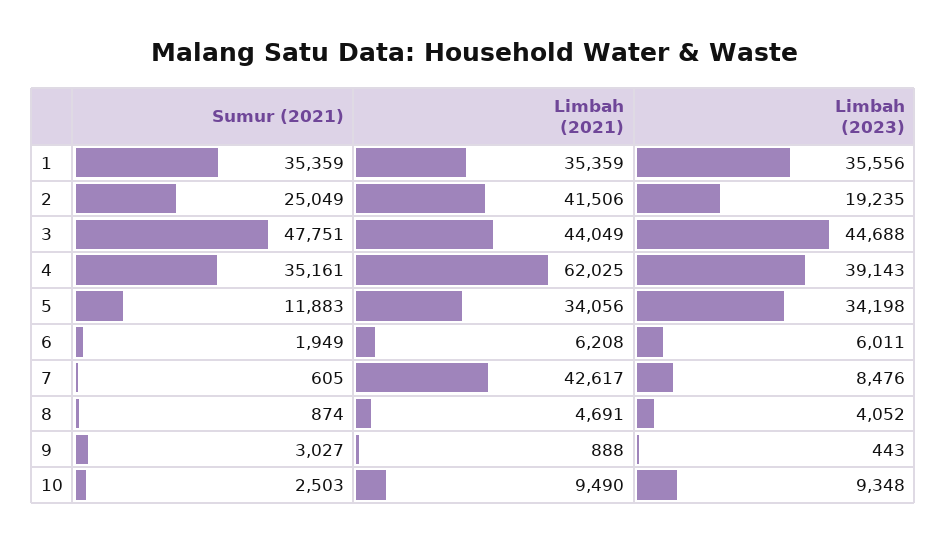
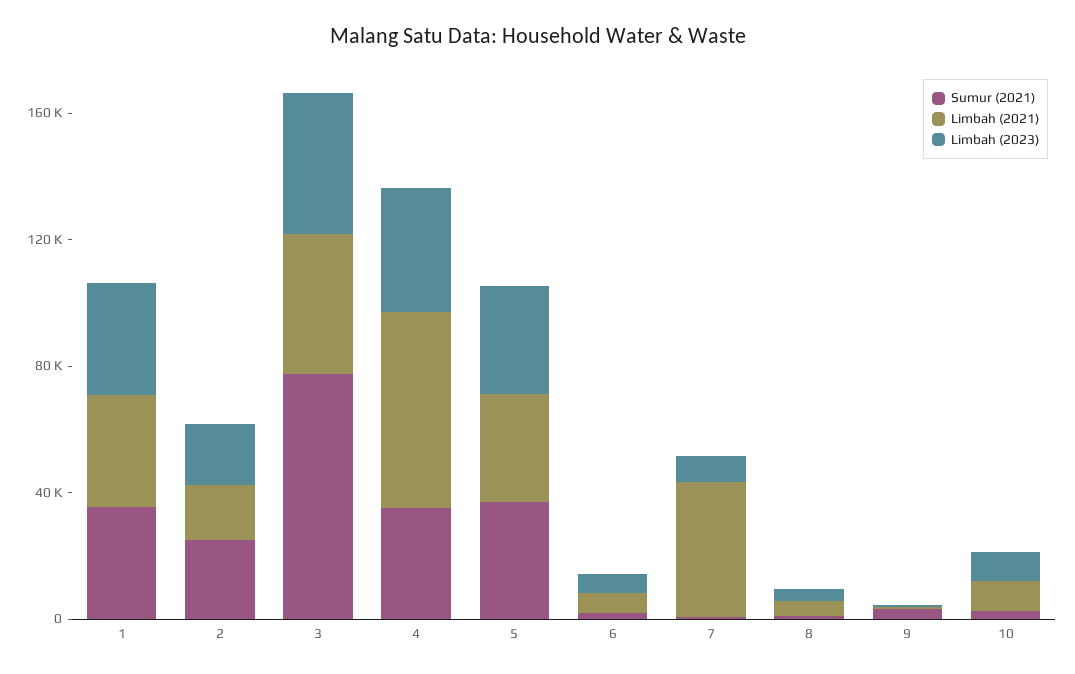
  {
    "Sumur (2021)": {
      "1": 35359,
      "2": 25049,
-     "3": 47751,
+     "3": 80000,
      "4": 35161,
-     "5": 11883,
+     "5": 40000,
      "6": 1949,
      "7": 605,
      "8": 874,
      "9": 3027,
      "10": 2503
    },
    "Limbah (2021)": {
      "1": 35359,
-     "2": 41506,
+     "2": 20000,
      "3": 44049,
      "4": 62025,
      "5": 34056,
      "6": 6208,
      "7": 42617,
      "8": 4691,
      "9": 888,
      "10": 9490
    },
    "Limbah (2023)": {
      "1": 35556,
      "2": 19235,
      "3": 44688,
      "4": 39143,
      "5": 34198,
      "6": 6011,
      "7": 8476,
      "8": 4052,
      "9": 443,
      "10": 9348
    }
  }

